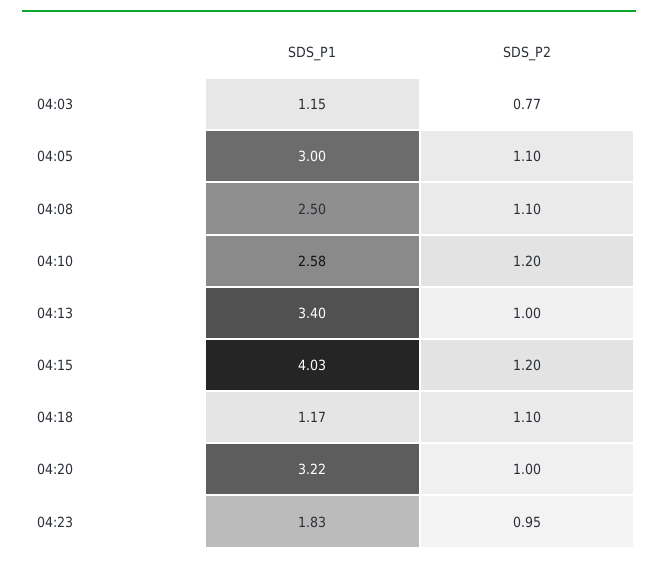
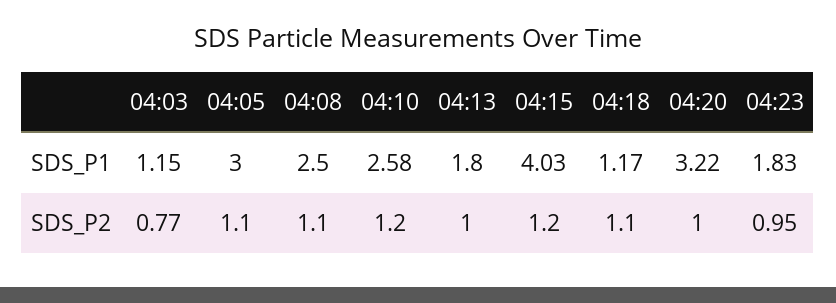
  {
    "SDS_P1": {
      "04:03": 1.15,
      "04:05": 3,
      "04:08": 2.5,
      "04:10": 2.58,
-     "04:13": 3.4,
+     "04:13": 1.8,
      "04:15": 4.03,
      "04:18": 1.17,
      "04:20": 3.22,
      "04:23": 1.83
    },
    "SDS_P2": {
      "04:03": 0.77,
      "04:05": 1.1,
      "04:08": 1.1,
      "04:10": 1.2,
      "04:13": 1,
      "04:15": 1.2,
      "04:18": 1.1,
      "04:20": 1,
      "04:23": 0.95
    }
  }

